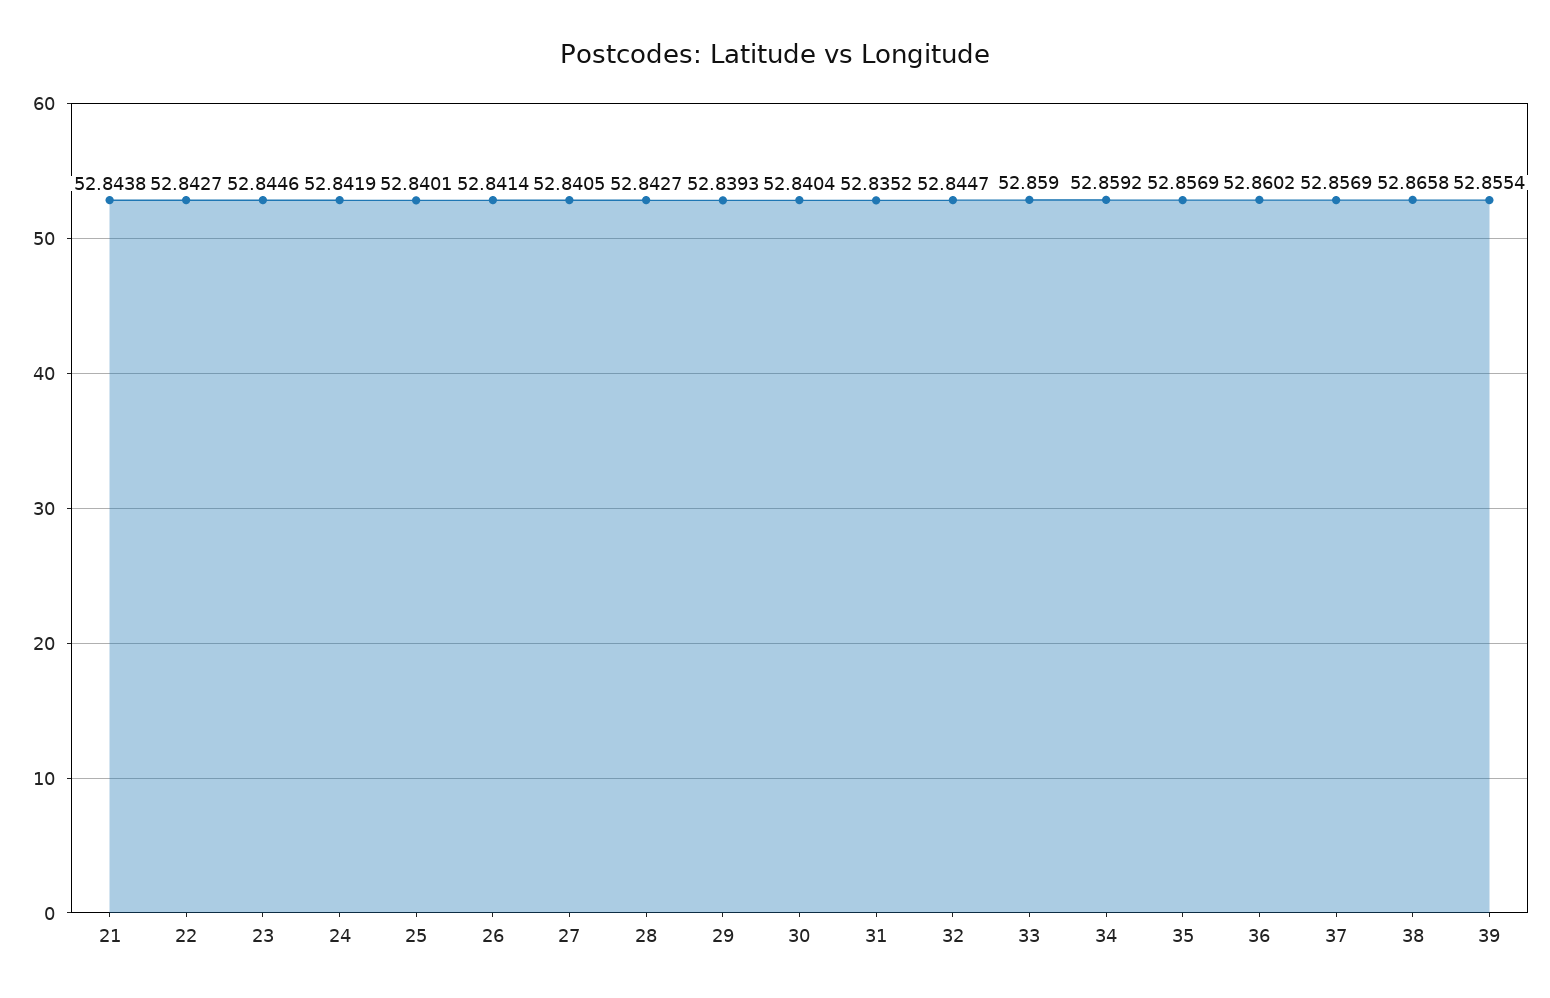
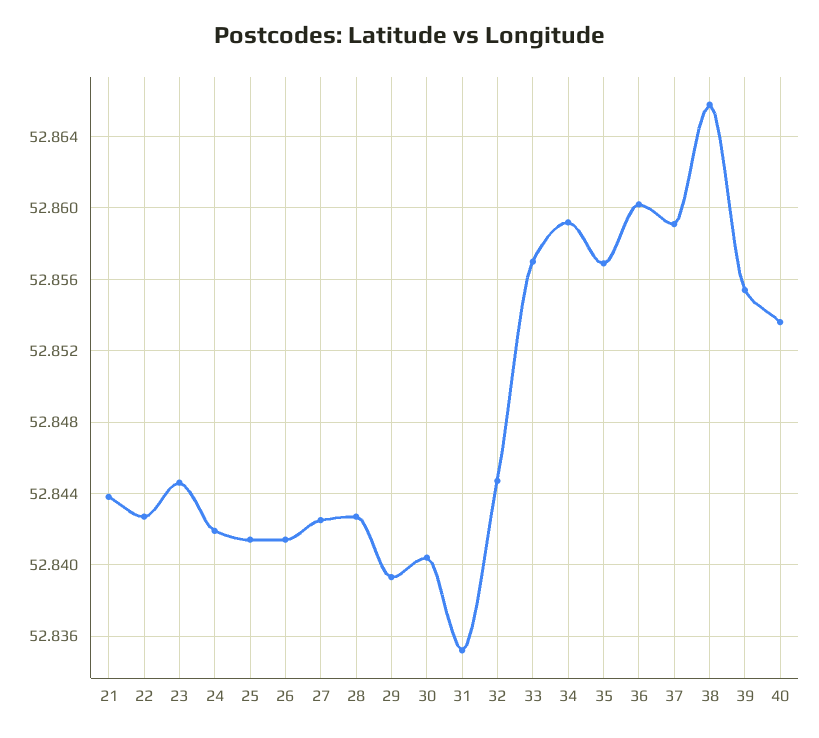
  {
    "21": 52.8438,
    "22": 52.8427,
    "23": 52.8446,
    "24": 52.8419,
-   "25": 52.8401,
+   "25": 52.8415,
    "26": 52.8414,
-   "27": 52.8405,
+   "27": 52.8425,
    "28": 52.8427,
    "29": 52.8393,
    "30": 52.8404,
    "31": 52.8352,
    "32": 52.8447,
-   "33": 52.859,
+   "33": 52.857,
    "34": 52.8592,
    "35": 52.8569,
    "36": 52.8602,
-   "37": 52.8569,
+   "37": 52.859,
    "38": 52.8658,
-   "39": 52.8554
+   "39": 52.8554,
+   "40": 52.8535
  }

